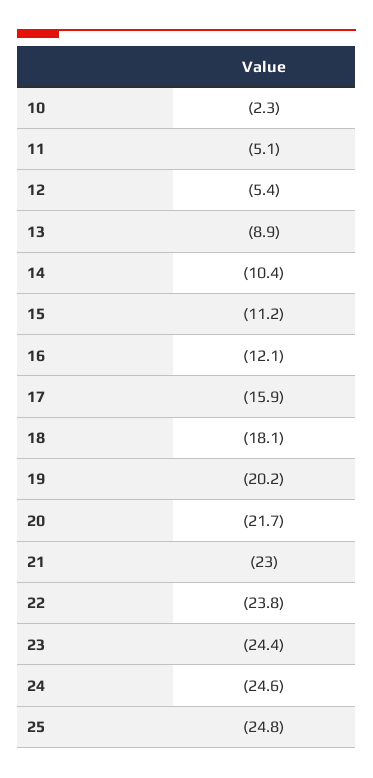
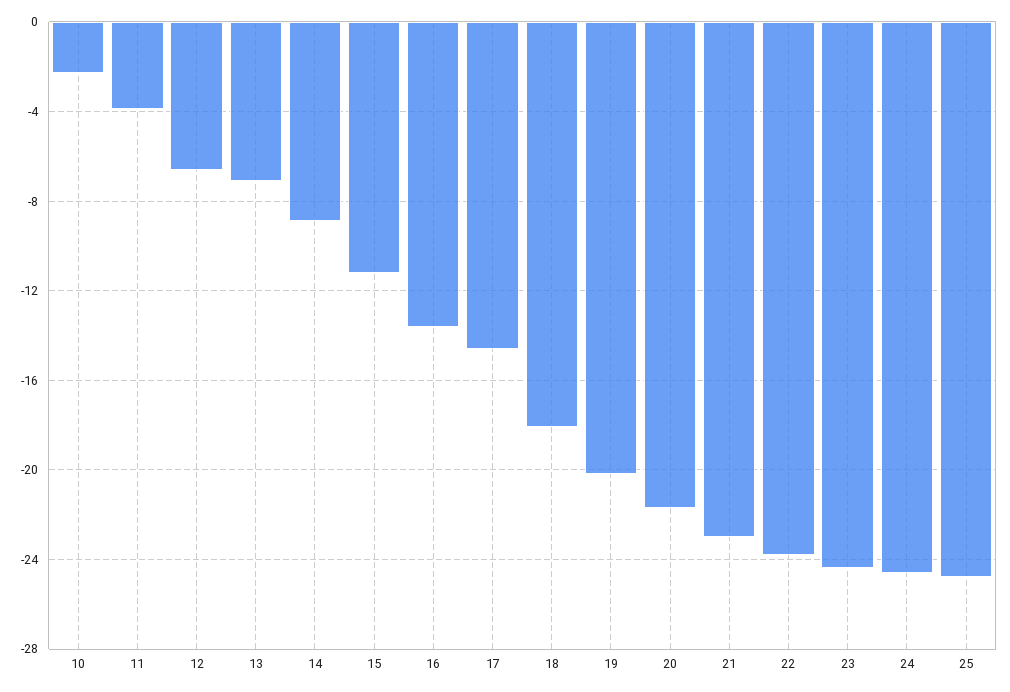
  {
    "10": -2.3,
-   "11": -5.1,
+   "11": -4,
-   "12": -5.4,
+   "12": -6.5,
-   "13": -8.9,
+   "13": -7,
-   "14": -10.4,
+   "14": -9,
    "15": -11.2,
-   "16": -12.1,
+   "16": -13.5,
-   "17": -15.9,
+   "17": -14.5,
    "18": -18.1,
    "19": -20.2,
    "20": -21.7,
    "21": -23,
    "22": -23.8,
    "23": -24.4,
    "24": -24.6,
    "25": -24.8
  }

